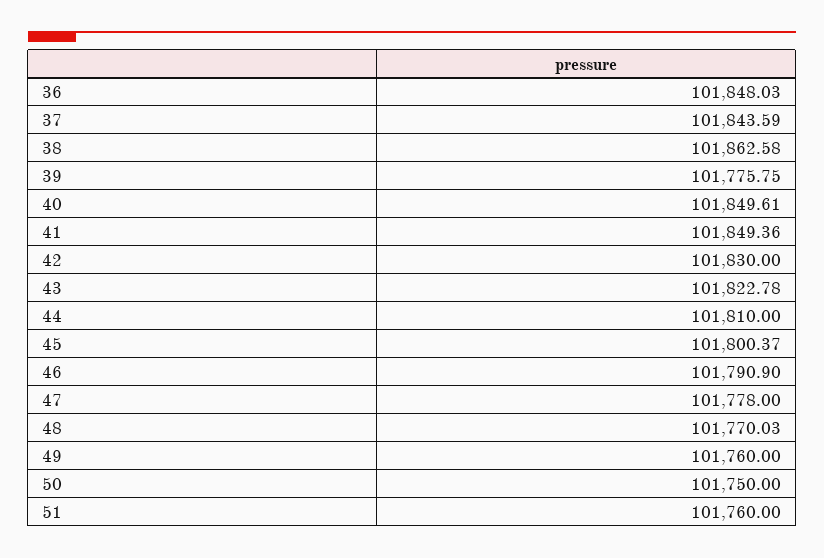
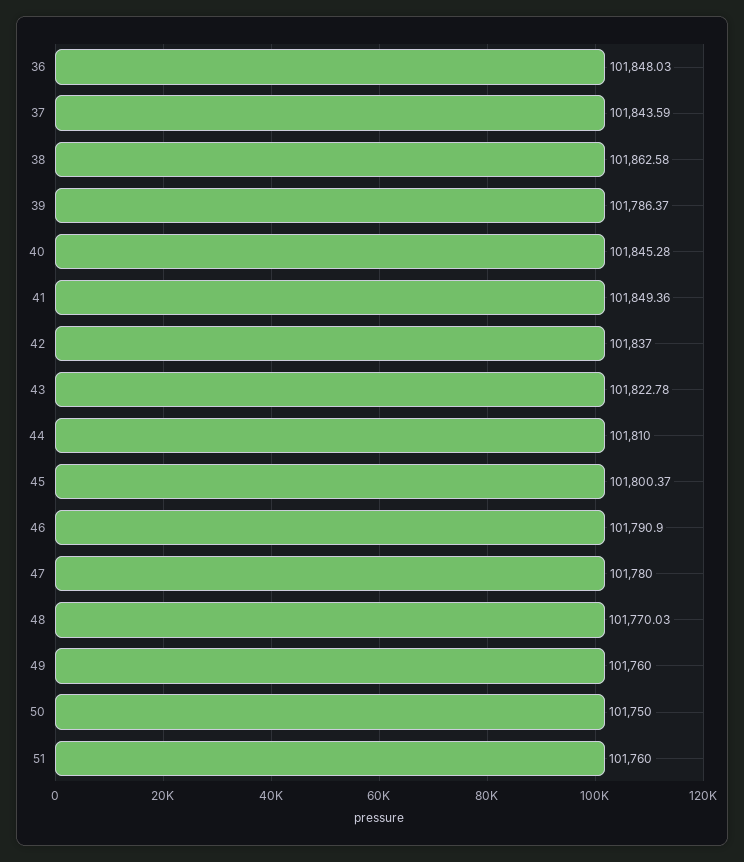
  {
    "36": 101848.03,
    "37": 101843.59,
    "38": 101862.58,
-   "39": 101775.75,
+   "39": 101786.37,
-   "40": 101849.61,
+   "40": 101845.28,
    "41": 101849.36,
-   "42": 101830,
+   "42": 101837,
    "43": 101822.78,
    "44": 101810,
    "45": 101800.37,
    "46": 101790.9,
-   "47": 101778,
+   "47": 101780,
    "48": 101770.03,
    "49": 101760,
    "50": 101750,
    "51": 101760
  }

